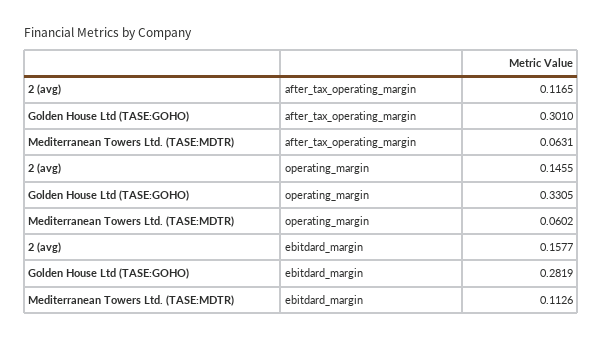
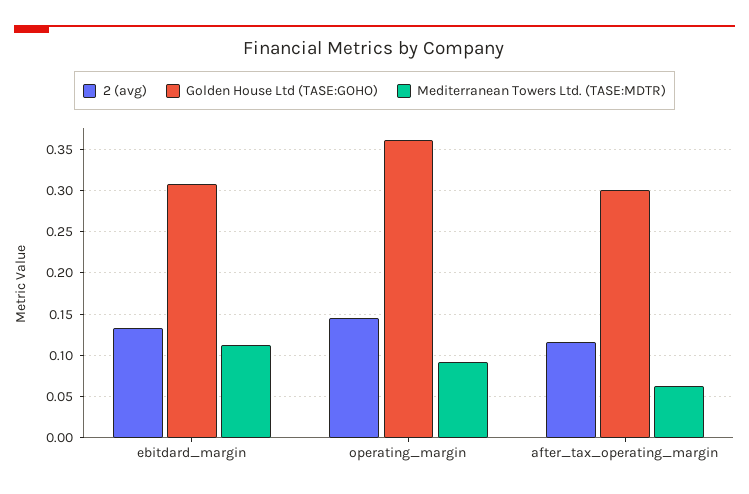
  {
    "2 (avg)": {
      "after_tax_operating_margin": 0.1165,
      "operating_margin": 0.1455,
-     "ebitdard_margin": 0.1577
+     "ebitdard_margin": 0.13
    },
    "Golden House Ltd (TASE:GOHO)": {
      "after_tax_operating_margin": 0.301,
-     "operating_margin": 0.3305,
+     "operating_margin": 0.36,
-     "ebitdard_margin": 0.2819
+     "ebitdard_margin": 0.31
    },
    "Mediterranean Towers Ltd. (TASE:MDTR)": {
      "after_tax_operating_margin": 0.0631,
-     "operating_margin": 0.0602,
+     "operating_margin": 0.09,
      "ebitdard_margin": 0.1126
    }
  }

